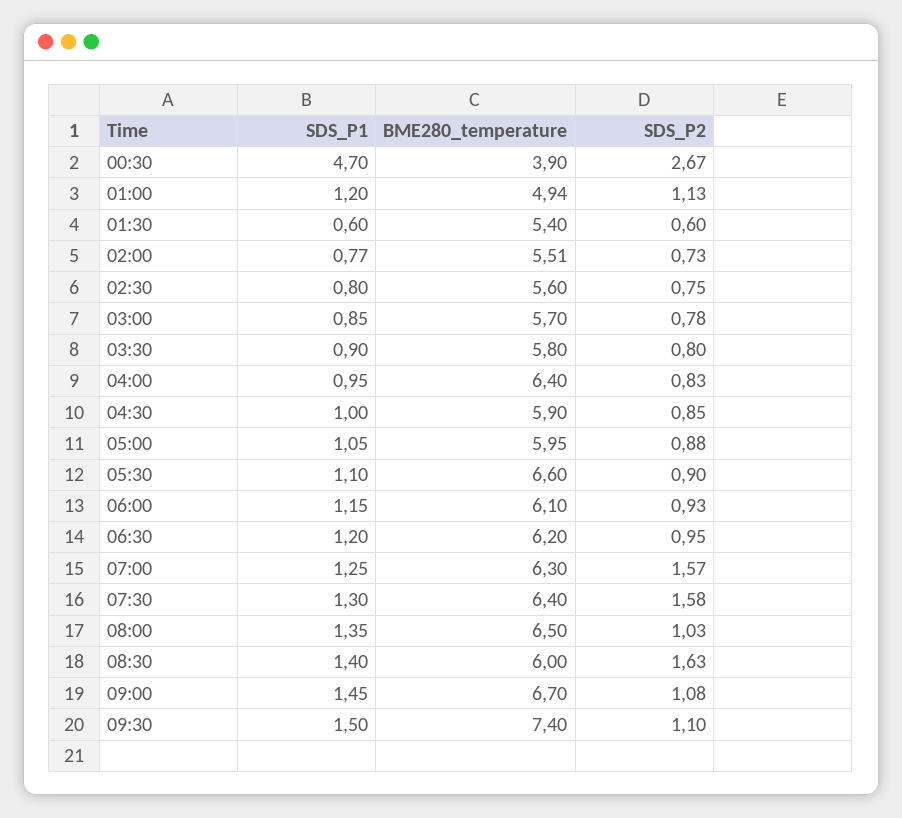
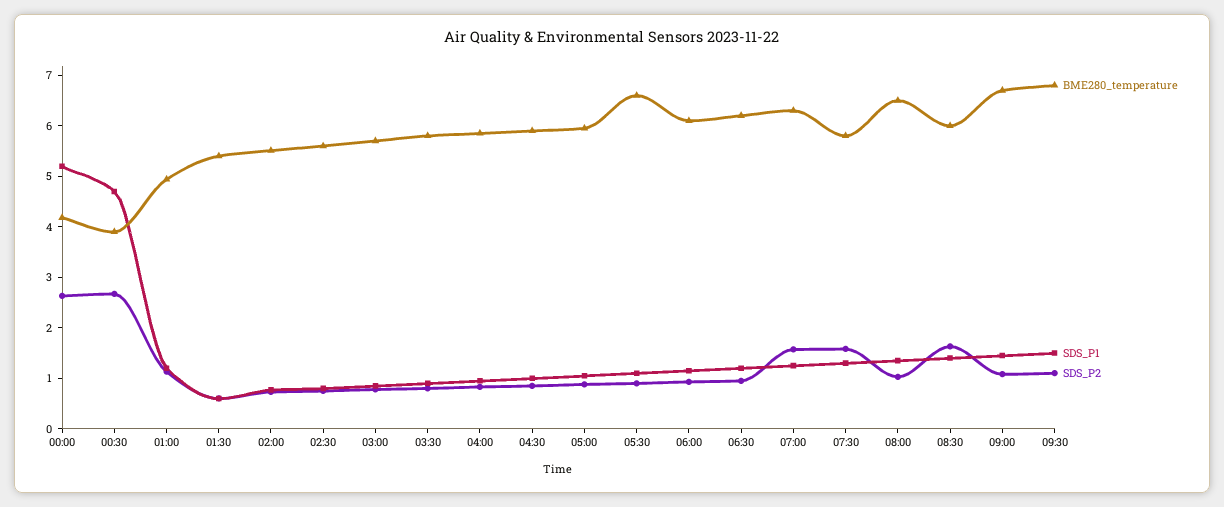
  {
    "SDS_P1": {
      "00:30": 4.7,
      "01:00": 1.2,
      "01:30": 0.6,
      "02:00": 0.77,
      "02:30": 0.8,
      "03:00": 0.85,
      "03:30": 0.9,
      "04:00": 0.95,
      "04:30": 1,
      "05:00": 1.05,
      "05:30": 1.1,
      "06:00": 1.15,
      "06:30": 1.2,
      "07:00": 1.25,
      "07:30": 1.3,
      "08:00": 1.35,
      "08:30": 1.4,
      "09:00": 1.45,
-     "09:30": 1.5
+     "09:30": 1.5,
+     "00:00": 5.2
    },
    "BME280_temperature": {
      "00:30": 3.9,
      "01:00": 4.94,
      "01:30": 5.4,
      "02:00": 5.51,
      "02:30": 5.6,
      "03:00": 5.7,
      "03:30": 5.8,
-     "04:00": 6.4,
+     "04:00": 5.8,
      "04:30": 5.9,
      "05:00": 5.95,
      "05:30": 6.6,
      "06:00": 6.1,
      "06:30": 6.2,
      "07:00": 6.3,
-     "07:30": 6.4,
+     "07:30": 5.8,
      "08:00": 6.5,
      "08:30": 6,
      "09:00": 6.7,
-     "09:30": 7.4
+     "09:30": 6.8,
+     "00:00": 4.2
    },
    "SDS_P2": {
      "00:30": 2.67,
      "01:00": 1.13,
      "01:30": 0.6,
      "02:00": 0.73,
      "02:30": 0.75,
      "03:00": 0.78,
      "03:30": 0.8,
      "04:00": 0.83,
      "04:30": 0.85,
      "05:00": 0.88,
      "05:30": 0.9,
      "06:00": 0.93,
      "06:30": 0.95,
      "07:00": 1.57,
      "07:30": 1.58,
      "08:00": 1.03,
      "08:30": 1.63,
      "09:00": 1.08,
-     "09:30": 1.1
+     "09:30": 1.1,
+     "00:00": 2.6
    }
  }

